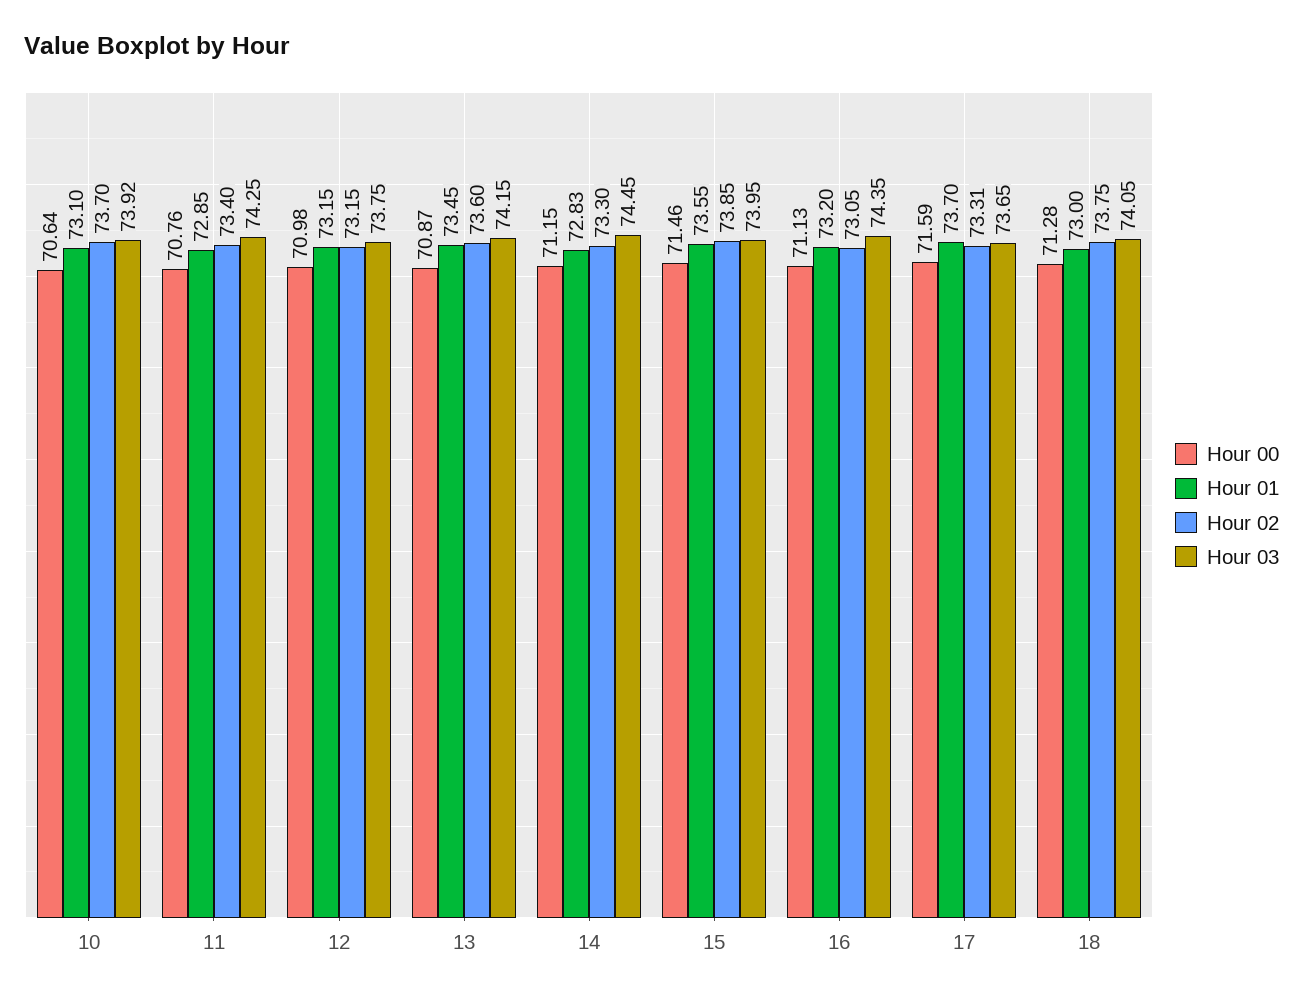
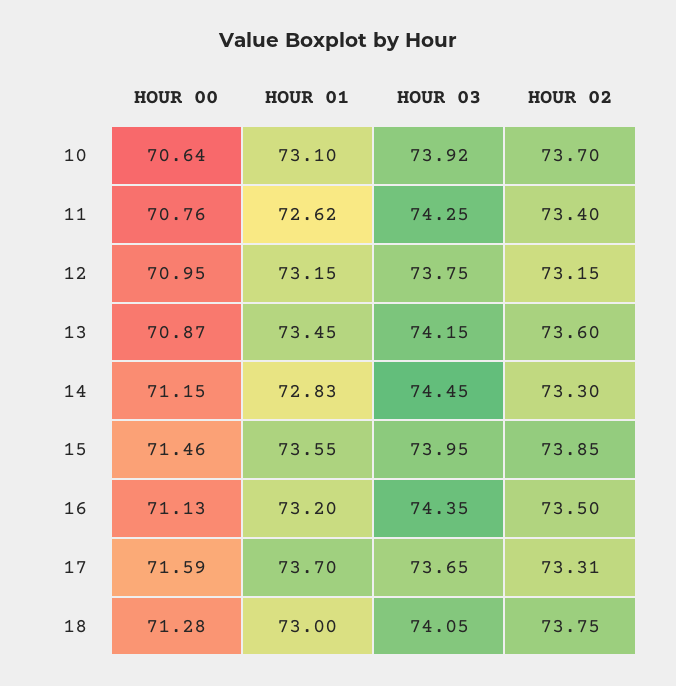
  {
    "Hour 00": {
      "10": 70.64,
      "11": 70.76,
-     "12": 70.98,
+     "12": 70.95,
      "13": 70.87,
      "14": 71.15,
      "15": 71.46,
      "16": 71.13,
      "17": 71.59,
      "18": 71.28
    },
    "Hour 01": {
      "10": 73.1,
-     "11": 72.85,
+     "11": 72.62,
      "12": 73.15,
      "13": 73.45,
      "14": 72.83,
      "15": 73.55,
      "16": 73.2,
      "17": 73.7,
      "18": 73
    },
    "Hour 02": {
      "10": 73.7,
      "11": 73.4,
      "12": 73.15,
      "13": 73.6,
      "14": 73.3,
      "15": 73.85,
-     "16": 73.05,
+     "16": 73.5,
      "17": 73.31,
      "18": 73.75
    },
    "Hour 03": {
      "10": 73.92,
      "11": 74.25,
      "12": 73.75,
      "13": 74.15,
      "14": 74.45,
      "15": 73.95,
      "16": 74.35,
      "17": 73.65,
      "18": 74.05
    }
  }

